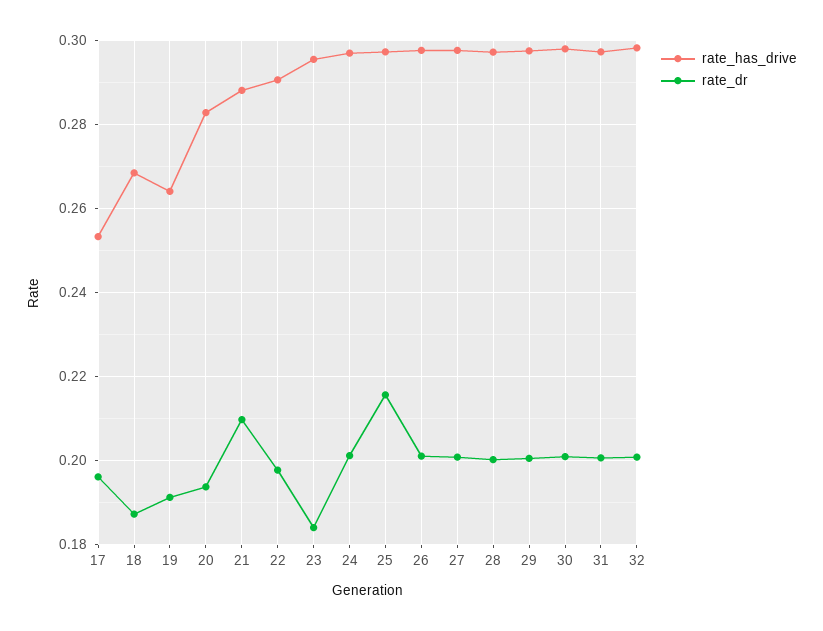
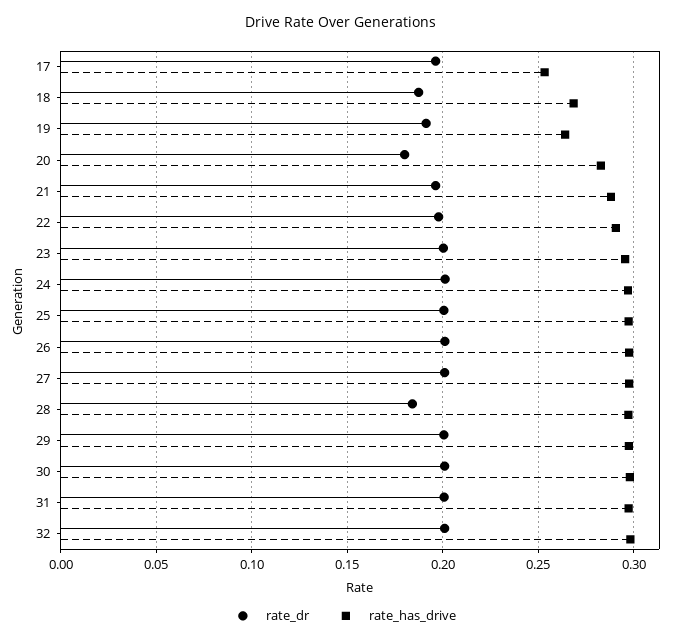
  {
    "rate_has_drive": {
      "17": 0.254,
      "18": 0.268,
      "19": 0.264,
      "20": 0.282,
      "21": 0.288,
      "22": 0.29,
      "23": 0.296,
      "24": 0.298,
      "25": 0.298,
      "26": 0.298,
      "27": 0.298,
      "28": 0.298,
      "29": 0.298,
      "30": 0.298,
      "31": 0.298,
      "32": 0.298
    },
    "rate_dr": {
      "17": 0.196,
      "18": 0.188,
      "19": 0.192,
-     "20": 0.194,
+     "20": 0.18,
-     "21": 0.21,
+     "21": 0.195,
      "22": 0.198,
-     "23": 0.184,
+     "23": 0.2,
      "24": 0.202,
-     "25": 0.216,
+     "25": 0.2,
      "26": 0.202,
      "27": 0.2,
-     "28": 0.2,
+     "28": 0.185,
      "29": 0.2,
      "30": 0.202,
      "31": 0.2,
      "32": 0.2
    }
  }

